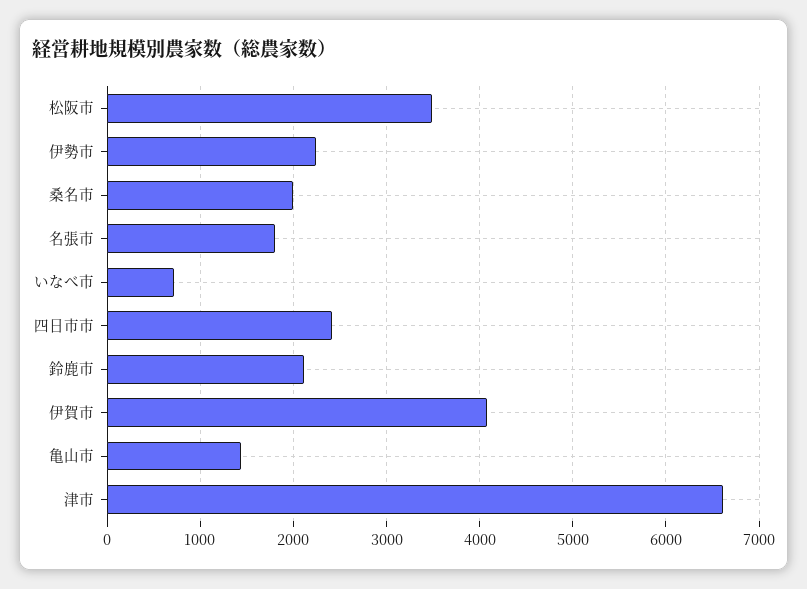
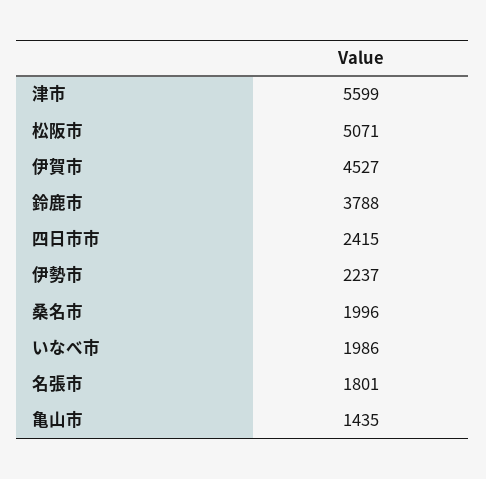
  {
-   "松阪市": 3500,
+   "松阪市": 5071,
    "伊勢市": 2237,
    "桑名市": 1996,
    "名張市": 1801,
-   "いなべ市": 700,
+   "いなべ市": 1986,
    "四日市市": 2415,
-   "鈴鹿市": 2100,
+   "鈴鹿市": 3788,
-   "伊賀市": 4100,
+   "伊賀市": 4527,
    "亀山市": 1435,
-   "津市": 6600
+   "津市": 5599
  }

